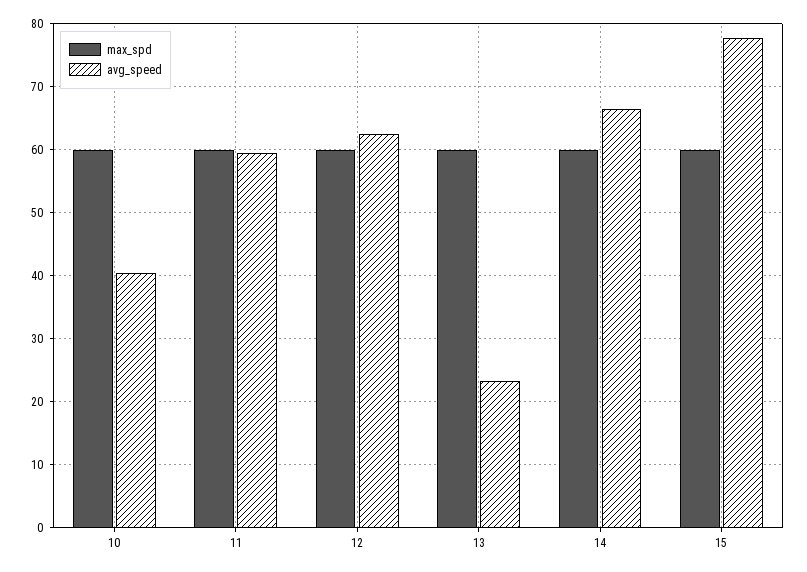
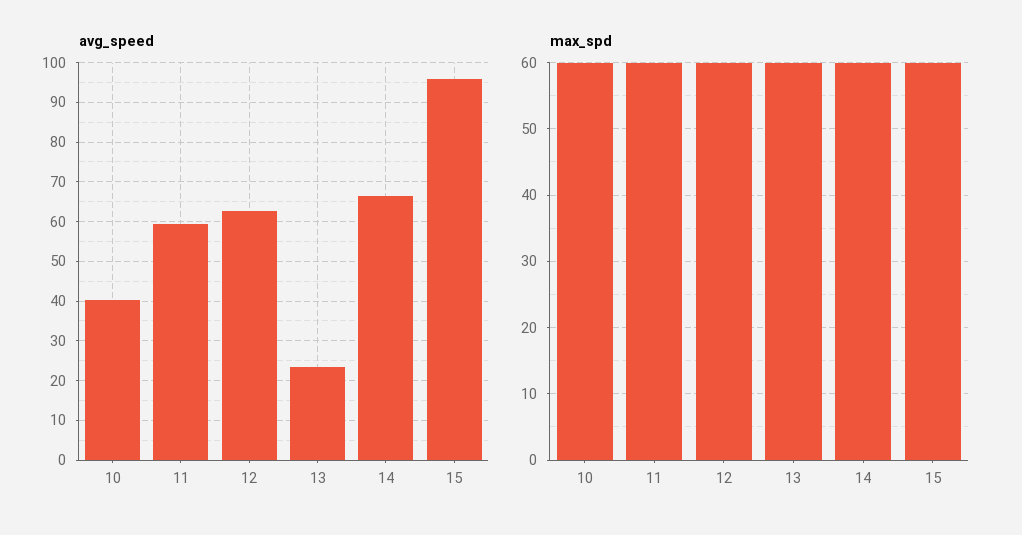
  {
    "max_spd": {
      "10": 60,
      "11": 60,
      "12": 60,
      "13": 60,
      "14": 60,
      "15": 60
    },
    "avg_speed": {
      "10": 40,
      "11": 60,
      "12": 63,
      "13": 23,
      "14": 67,
-     "15": 78
+     "15": 96
    }
  }

